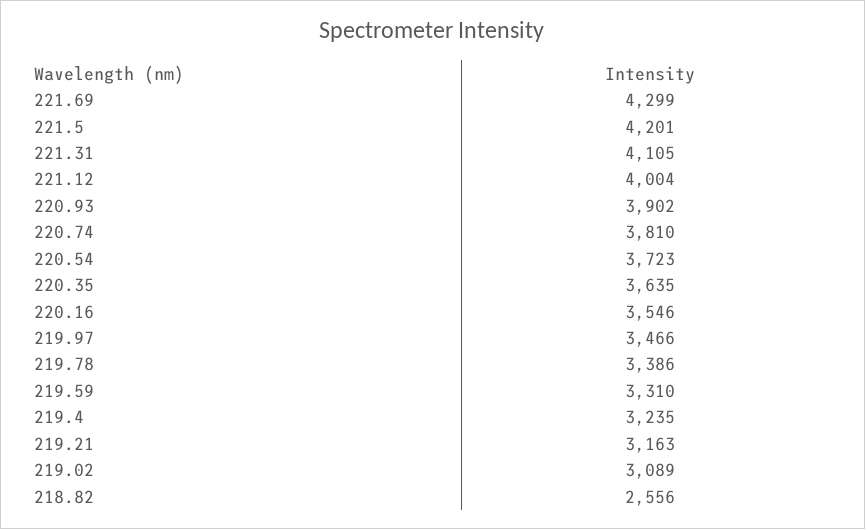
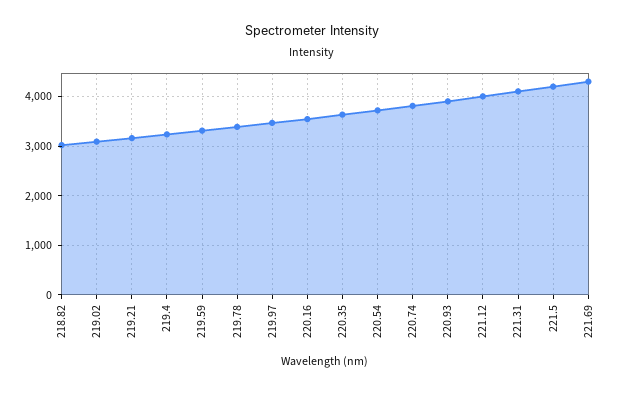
  {
    "221.69": 4299,
    "221.5": 4201,
    "221.31": 4105,
    "221.12": 4004,
    "220.93": 3902,
    "220.74": 3810,
    "220.54": 3723,
    "220.35": 3635,
    "220.16": 3546,
    "219.97": 3466,
    "219.78": 3386,
    "219.59": 3310,
    "219.4": 3235,
    "219.21": 3163,
    "219.02": 3089,
-   "218.82": 2556
+   "218.82": 3000
  }

